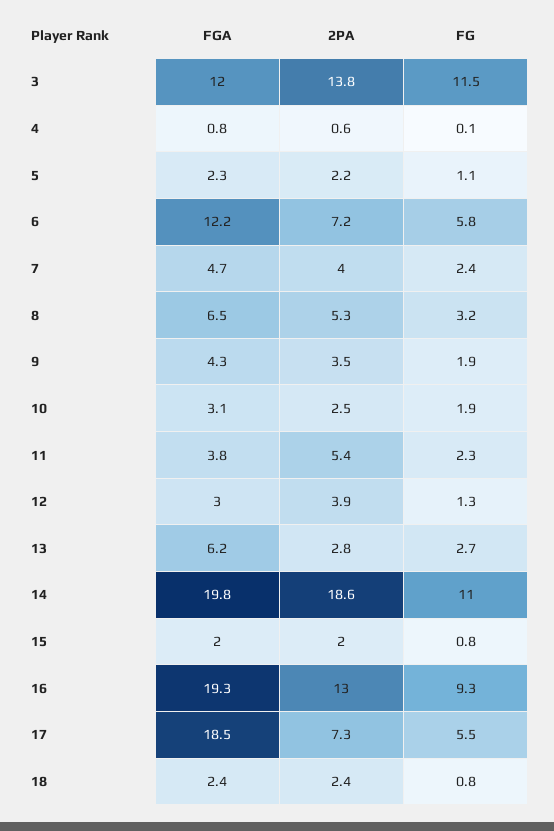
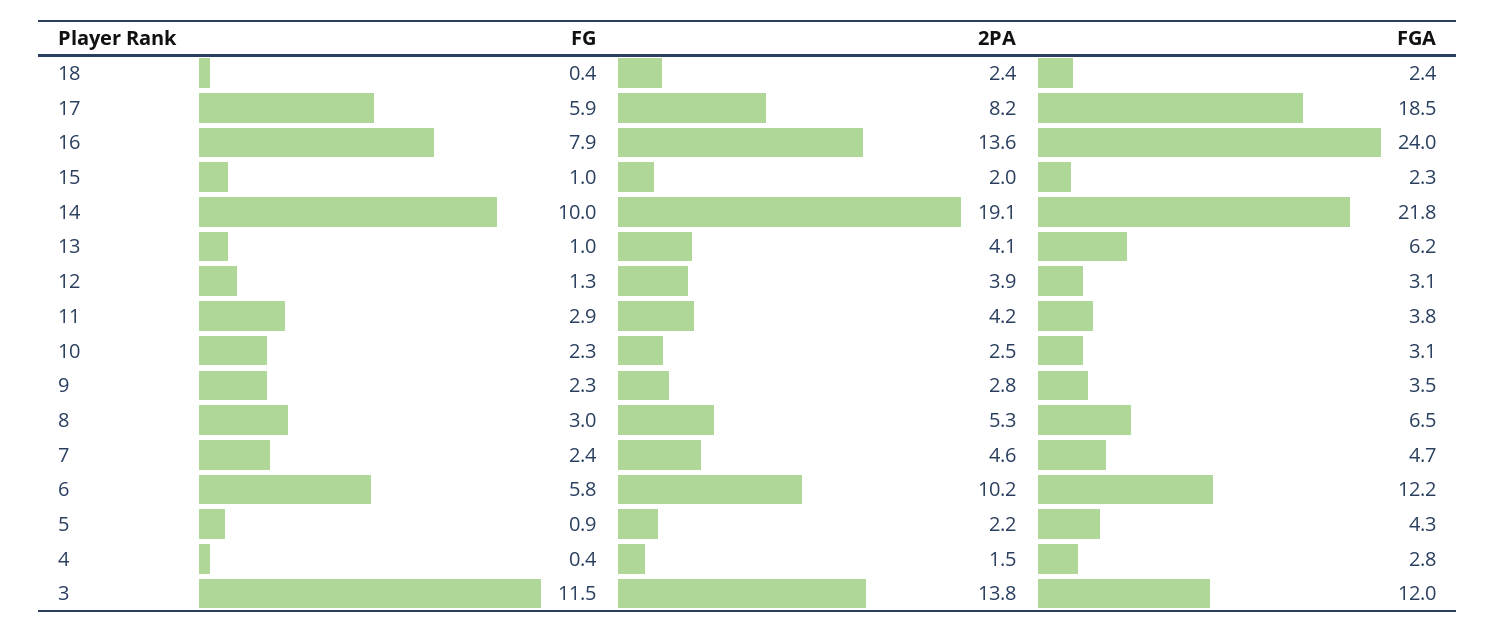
  {
    "FGA": {
      "3": 12,
-     "4": 0.8,
+     "4": 2.8,
-     "5": 2.3,
+     "5": 4.3,
      "6": 12.2,
      "7": 4.7,
      "8": 6.5,
-     "9": 4.3,
+     "9": 3.5,
      "10": 3.1,
      "11": 3.8,
-     "12": 3,
+     "12": 3.1,
      "13": 6.2,
-     "14": 19.8,
+     "14": 21.8,
-     "15": 2,
+     "15": 2.3,
-     "16": 19.3,
+     "16": 24,
      "17": 18.5,
      "18": 2.4
    },
    "2PA": {
      "3": 13.8,
-     "4": 0.6,
+     "4": 1.5,
      "5": 2.2,
-     "6": 7.2,
+     "6": 10.2,
-     "7": 4,
+     "7": 4.6,
      "8": 5.3,
-     "9": 3.5,
+     "9": 2.8,
      "10": 2.5,
-     "11": 5.4,
+     "11": 4.2,
      "12": 3.9,
-     "13": 2.8,
+     "13": 4.1,
-     "14": 18.6,
+     "14": 19.1,
      "15": 2,
-     "16": 13,
+     "16": 13.6,
-     "17": 7.3,
+     "17": 8.2,
      "18": 2.4
    },
    "FG": {
      "3": 11.5,
-     "4": 0.1,
+     "4": 0.4,
-     "5": 1.1,
+     "5": 0.9,
      "6": 5.8,
      "7": 2.4,
-     "8": 3.2,
+     "8": 3,
-     "9": 1.9,
+     "9": 2.3,
-     "10": 1.9,
+     "10": 2.3,
-     "11": 2.3,
+     "11": 2.9,
      "12": 1.3,
-     "13": 2.7,
+     "13": 1,
-     "14": 11,
+     "14": 10,
-     "15": 0.8,
+     "15": 1,
-     "16": 9.3,
+     "16": 7.9,
-     "17": 5.5,
+     "17": 5.9,
-     "18": 0.8
+     "18": 0.4
    }
  }

